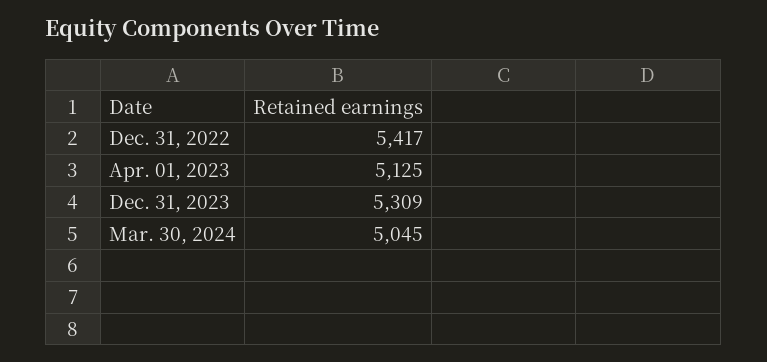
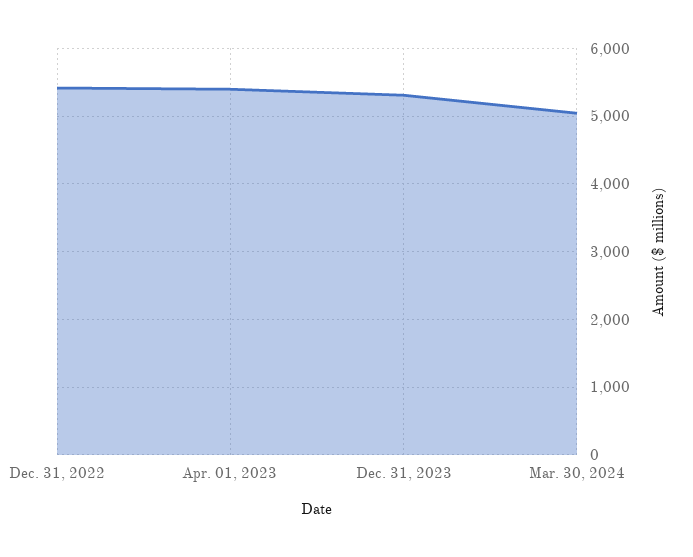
  {
    "Dec. 31, 2022": 5417,
-   "Apr. 01, 2023": 5125,
+   "Apr. 01, 2023": 5400,
    "Dec. 31, 2023": 5309,
    "Mar. 30, 2024": 5045
  }

